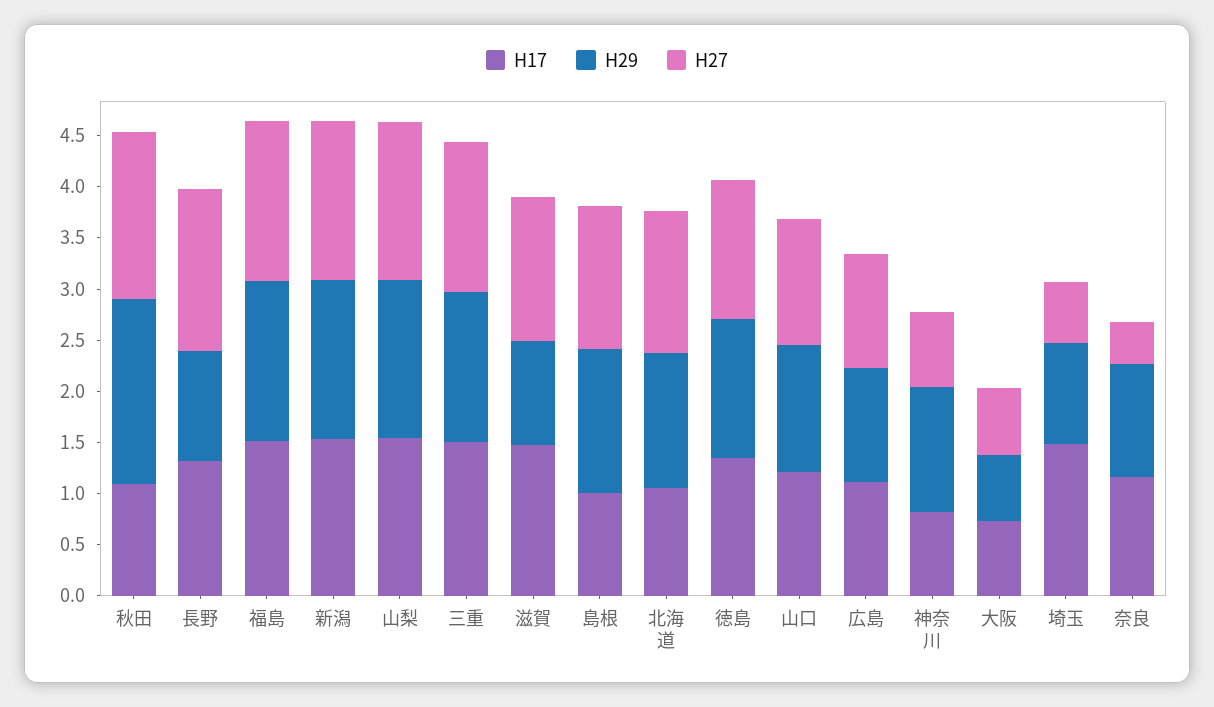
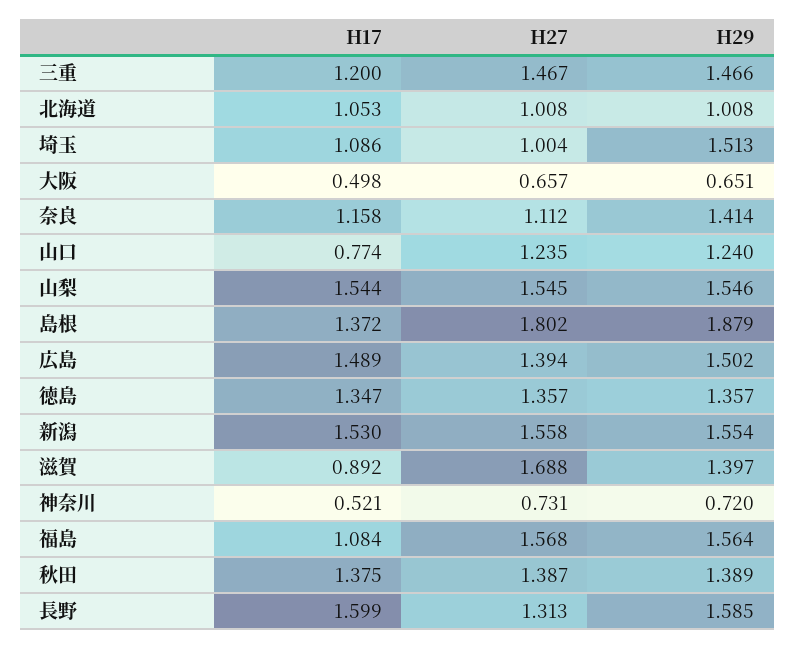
  {
    "H17": {
-     "秋田": 1.1,
+     "秋田": 1.375,
-     "長野": 1.3,
+     "長野": 1.599,
-     "福島": 1.5,
+     "福島": 1.084,
      "新潟": 1.53,
      "山梨": 1.544,
-     "三重": 1.5,
+     "三重": 1.2,
-     "滋賀": 1.5,
+     "滋賀": 0.892,
-     "島根": 1,
+     "島根": 1.372,
      "北海道": 1.053,
      "徳島": 1.347,
-     "山口": 1.2,
+     "山口": 0.774,
-     "広島": 1.1,
+     "広島": 1.489,
-     "神奈川": 0.8,
+     "神奈川": 0.521,
-     "大阪": 0.7,
+     "大阪": 0.498,
-     "埼玉": 1.5,
+     "埼玉": 1.086,
      "奈良": 1.158
    },
    "H29": {
-     "秋田": 1.8,
+     "秋田": 1.389,
-     "長野": 1.1,
+     "長野": 1.585,
      "福島": 1.564,
      "新潟": 1.554,
      "山梨": 1.546,
      "三重": 1.466,
-     "滋賀": 1,
+     "滋賀": 1.397,
-     "島根": 1.4,
+     "島根": 1.879,
-     "北海道": 1.3,
+     "北海道": 1.008,
      "徳島": 1.357,
      "山口": 1.24,
-     "広島": 1.1,
+     "広島": 1.502,
-     "神奈川": 1.2,
+     "神奈川": 0.72,
      "大阪": 0.651,
-     "埼玉": 1,
+     "埼玉": 1.513,
-     "奈良": 1.1
+     "奈良": 1.414
    },
    "H27": {
-     "秋田": 1.6,
+     "秋田": 1.387,
-     "長野": 1.6,
+     "長野": 1.313,
      "福島": 1.568,
      "新潟": 1.558,
      "山梨": 1.545,
      "三重": 1.467,
-     "滋賀": 1.4,
+     "滋賀": 1.688,
-     "島根": 1.4,
+     "島根": 1.802,
-     "北海道": 1.4,
+     "北海道": 1.008,
      "徳島": 1.357,
      "山口": 1.235,
-     "広島": 1.1,
+     "広島": 1.394,
      "神奈川": 0.731,
      "大阪": 0.657,
-     "埼玉": 0.6,
+     "埼玉": 1.004,
-     "奈良": 0.4
+     "奈良": 1.112
    }
  }

